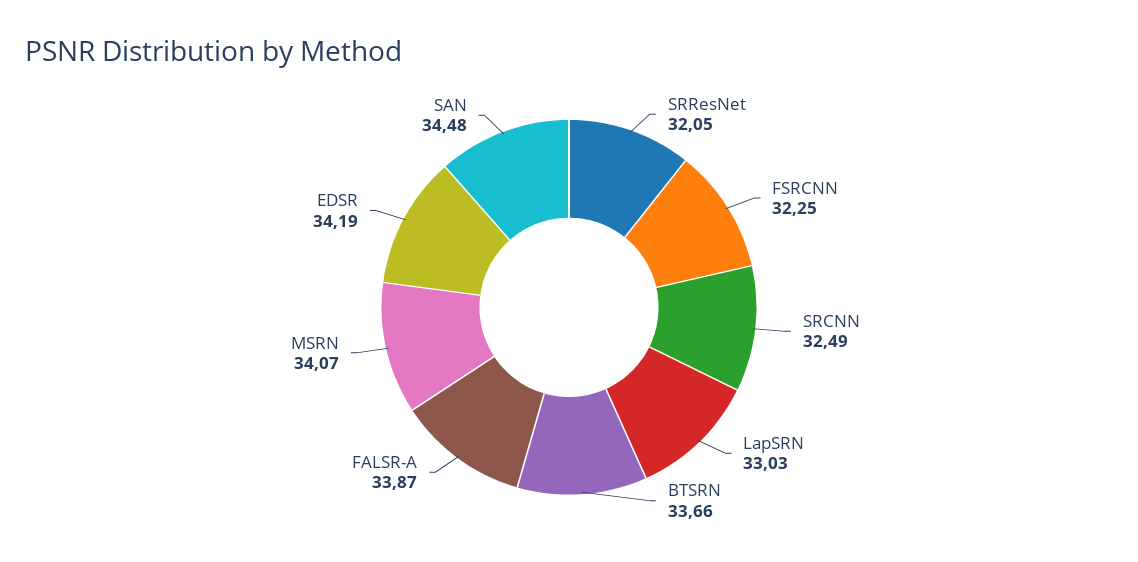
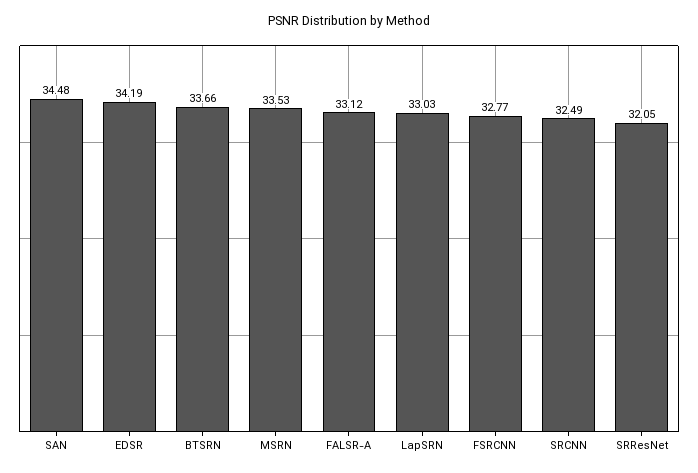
  {
    "SRResNet": 32.05,
-   "FSRCNN": 32.25,
+   "FSRCNN": 32.77,
    "SRCNN": 32.49,
    "LapSRN": 33.03,
    "BTSRN": 33.66,
-   "FALSR-A": 33.87,
+   "FALSR-A": 33.12,
-   "MSRN": 34.07,
+   "MSRN": 33.53,
    "EDSR": 34.19,
    "SAN": 34.48
  }

